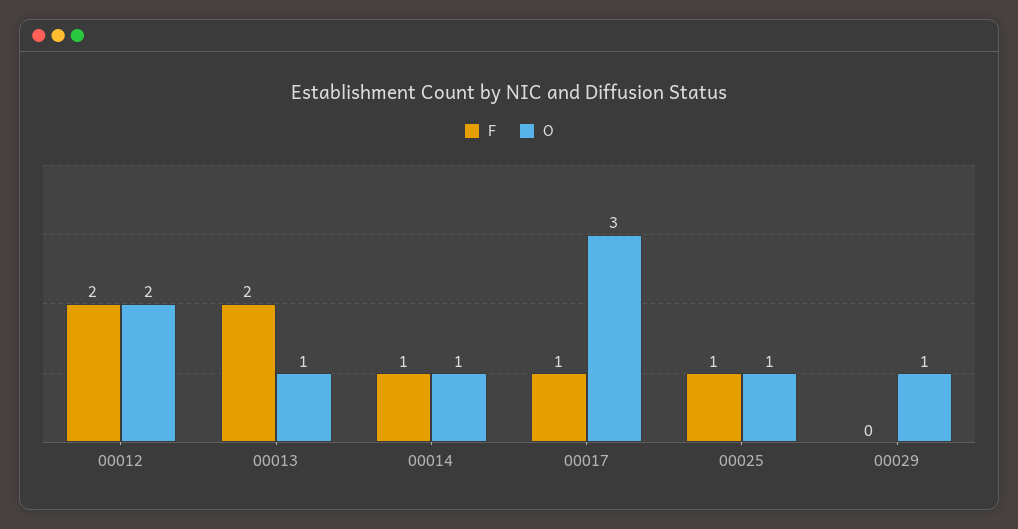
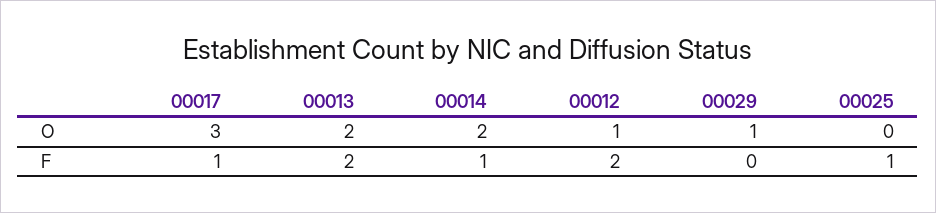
  {
    "F": {
      "00012": 2,
      "00013": 2,
      "00014": 1,
      "00017": 1,
      "00025": 1,
      "00029": 0
    },
    "O": {
-     "00012": 2,
+     "00012": 1,
-     "00013": 1,
+     "00013": 2,
-     "00014": 1,
+     "00014": 2,
      "00017": 3,
-     "00025": 1,
+     "00025": 0,
      "00029": 1
    }
  }

